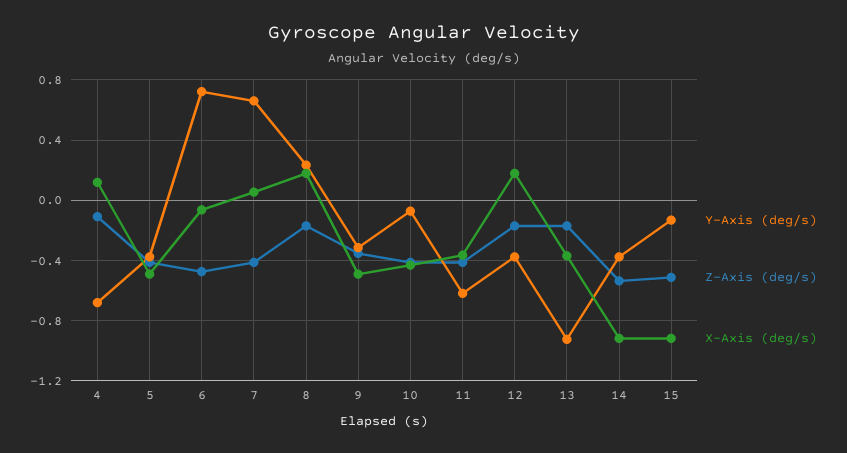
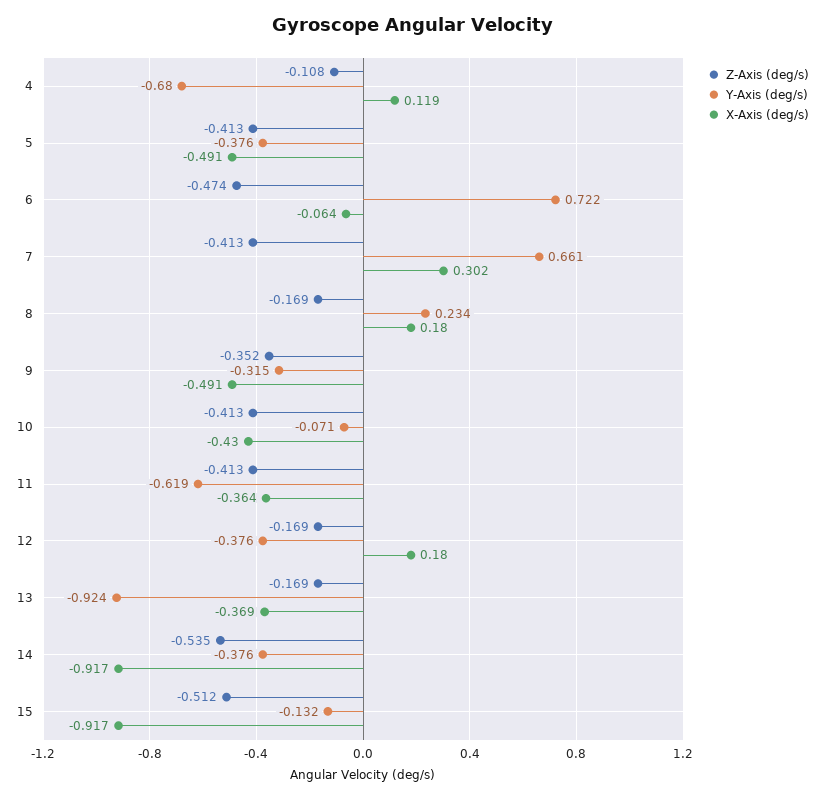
  {
    "Y-Axis (deg/s)": {
      "4": -0.68,
      "5": -0.376,
      "6": 0.722,
      "7": 0.661,
      "8": 0.234,
      "9": -0.315,
      "10": -0.071,
      "11": -0.619,
      "12": -0.376,
      "13": -0.924,
      "14": -0.376,
      "15": -0.132
    },
    "Z-Axis (deg/s)": {
      "4": -0.108,
      "5": -0.413,
      "6": -0.474,
      "7": -0.413,
      "8": -0.169,
      "9": -0.352,
      "10": -0.413,
      "11": -0.413,
      "12": -0.169,
      "13": -0.169,
      "14": -0.535,
      "15": -0.512
    },
    "X-Axis (deg/s)": {
      "4": 0.119,
      "5": -0.491,
      "6": -0.064,
-     "7": 0.05,
+     "7": 0.302,
      "8": 0.18,
      "9": -0.491,
      "10": -0.43,
      "11": -0.364,
      "12": 0.18,
      "13": -0.369,
      "14": -0.917,
      "15": -0.917
    }
  }

